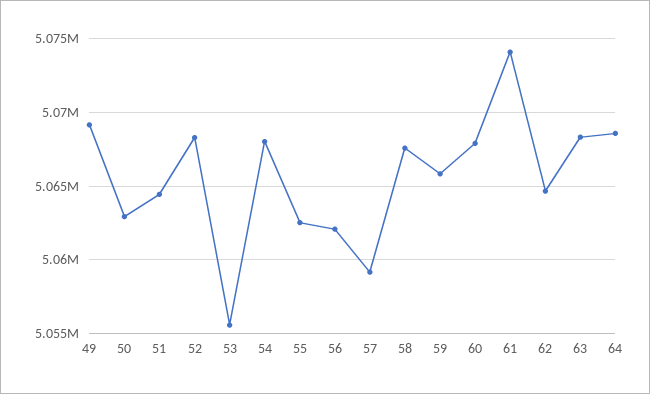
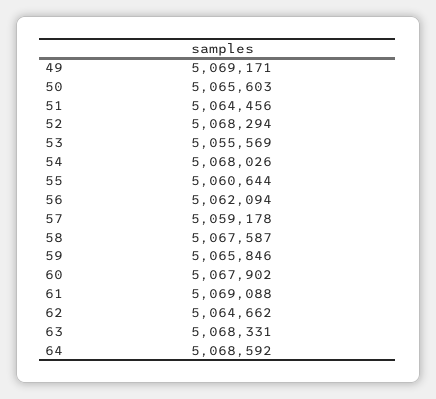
  {
    "49": 5069171,
-   "50": 5063000,
+   "50": 5065603,
    "51": 5064456,
    "52": 5068294,
    "53": 5055569,
    "54": 5068026,
-   "55": 5062500,
+   "55": 5060644,
    "56": 5062094,
    "57": 5059178,
    "58": 5067587,
    "59": 5065846,
    "60": 5067902,
-   "61": 5074000,
+   "61": 5069088,
    "62": 5064662,
    "63": 5068331,
    "64": 5068592
  }

